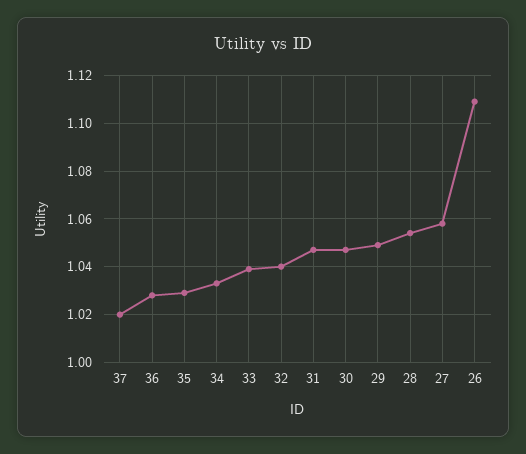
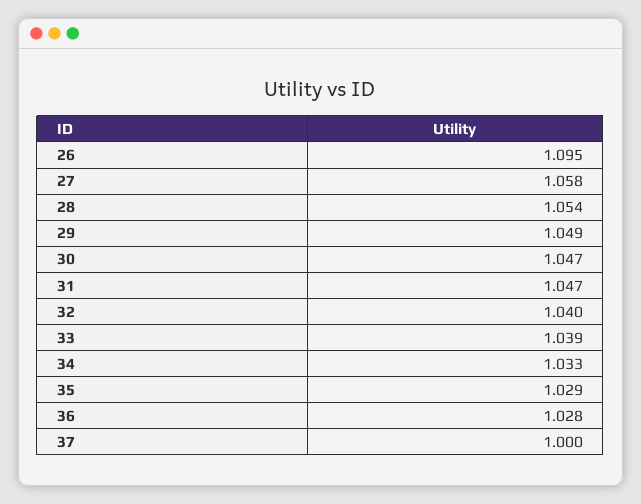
  {
-   "37": 1.02,
+   "37": 1,
    "36": 1.028,
    "35": 1.029,
    "34": 1.033,
    "33": 1.039,
    "32": 1.04,
    "31": 1.047,
    "30": 1.047,
    "29": 1.049,
    "28": 1.054,
    "27": 1.058,
-   "26": 1.11
+   "26": 1.095
  }

